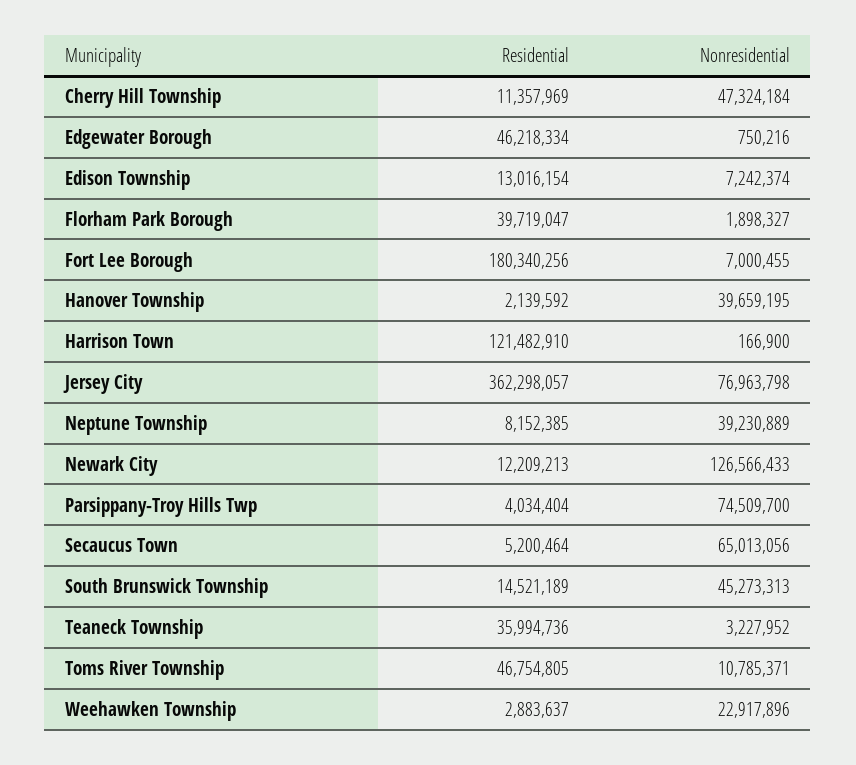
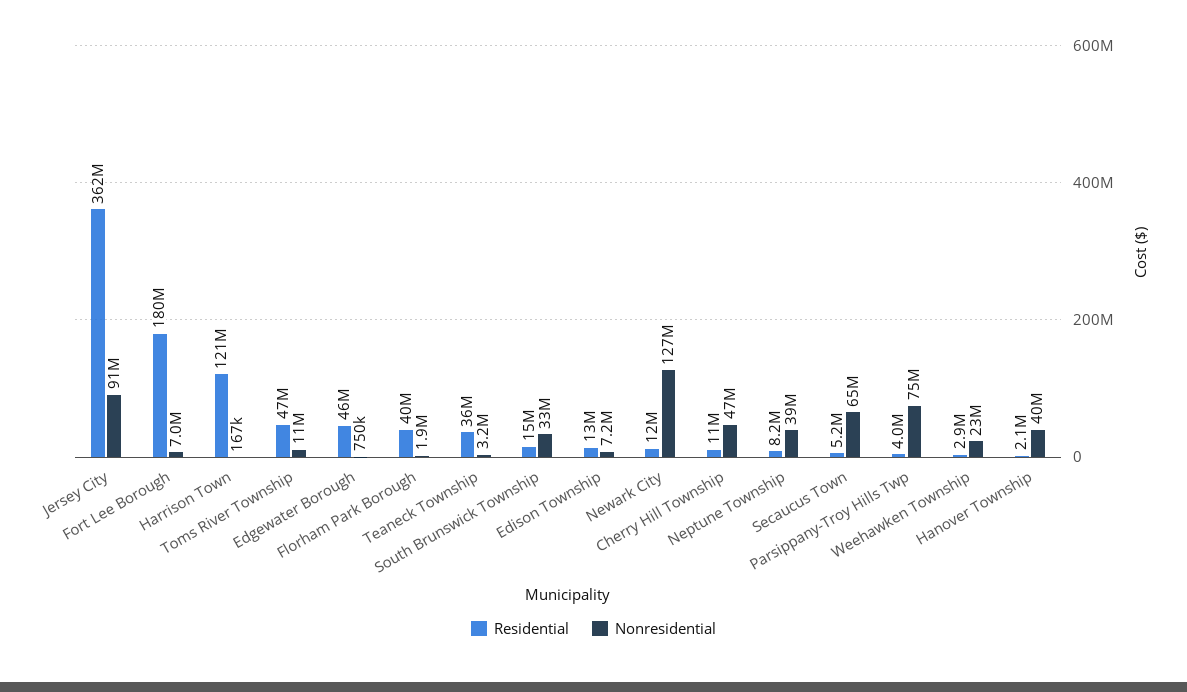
  {
    "Residential": {
      "Cherry Hill Township": 11357969,
      "Edgewater Borough": 46218334,
      "Edison Township": 13016154,
      "Florham Park Borough": 39719047,
      "Fort Lee Borough": 180340256,
      "Hanover Township": 2139592,
      "Harrison Town": 121482910,
      "Jersey City": 362298057,
      "Neptune Township": 8152385,
      "Newark City": 12209213,
      "Parsippany-Troy Hills Twp": 4034404,
      "Secaucus Town": 5200464,
      "South Brunswick Township": 14521189,
      "Teaneck Township": 35994736,
      "Toms River Township": 46754805,
      "Weehawken Township": 2883637
    },
    "Nonresidential": {
      "Cherry Hill Township": 47324184,
      "Edgewater Borough": 750216,
      "Edison Township": 7242374,
      "Florham Park Borough": 1898327,
      "Fort Lee Borough": 7000455,
      "Hanover Township": 39659195,
      "Harrison Town": 166900,
-     "Jersey City": 76963798,
+     "Jersey City": 91000000,
      "Neptune Township": 39230889,
      "Newark City": 126566433,
      "Parsippany-Troy Hills Twp": 74509700,
      "Secaucus Town": 65013056,
-     "South Brunswick Township": 45273313,
+     "South Brunswick Township": 33000000,
      "Teaneck Township": 3227952,
      "Toms River Township": 10785371,
      "Weehawken Township": 22917896
    }
  }

